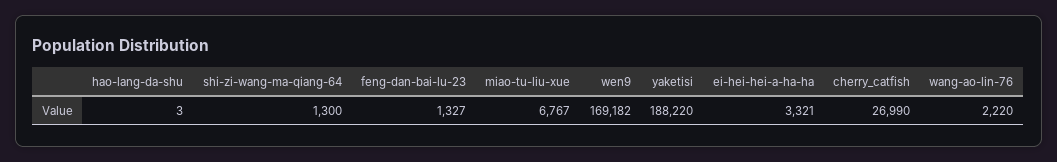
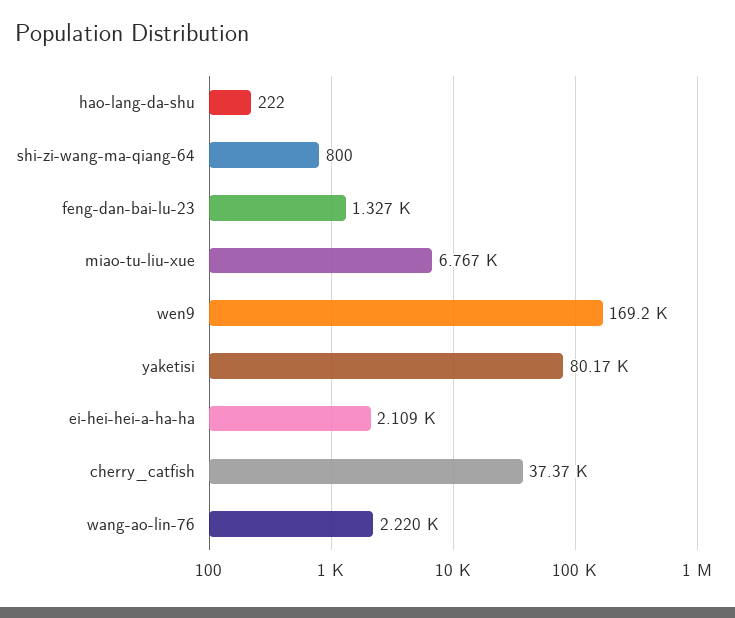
  {
-   "hao-lang-da-shu": 3,
+   "hao-lang-da-shu": 222,
-   "shi-zi-wang-ma-qiang-64": 1300,
+   "shi-zi-wang-ma-qiang-64": 800,
    "feng-dan-bai-lu-23": 1327,
    "miao-tu-liu-xue": 6767,
    "wen9": 169182,
-   "yaketisi": 188220,
+   "yaketisi": 80170,
-   "ei-hei-hei-a-ha-ha": 3321,
+   "ei-hei-hei-a-ha-ha": 2109,
-   "cherry_catfish": 26990,
+   "cherry_catfish": 37370,
    "wang-ao-lin-76": 2220
  }

